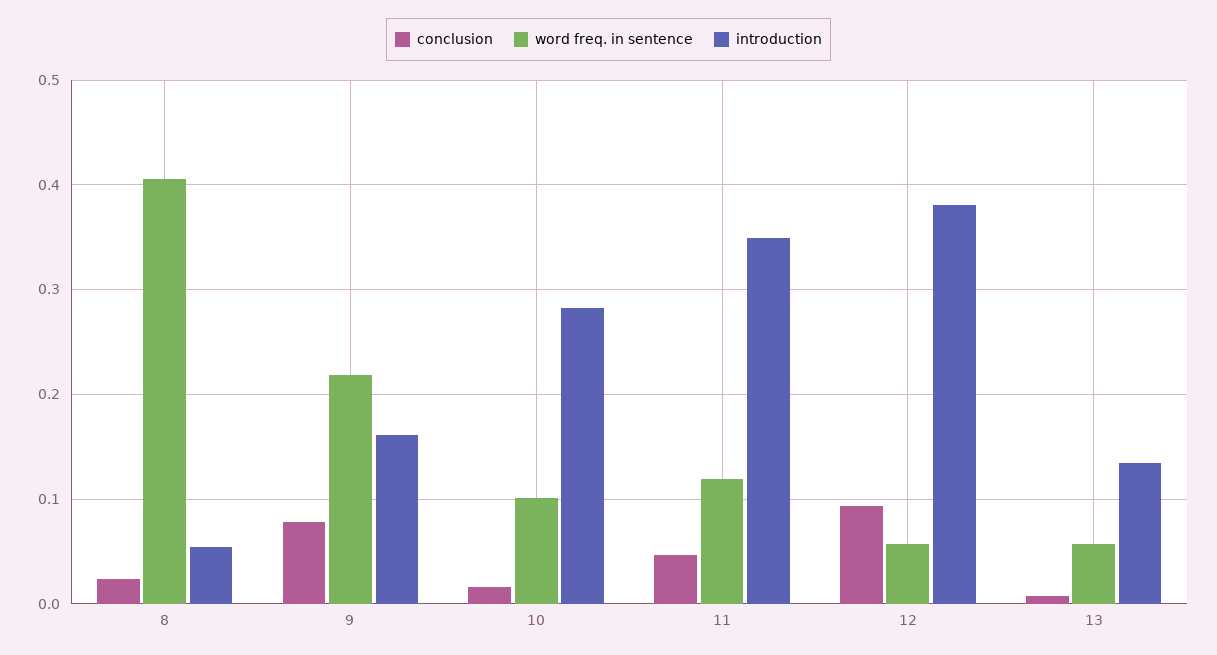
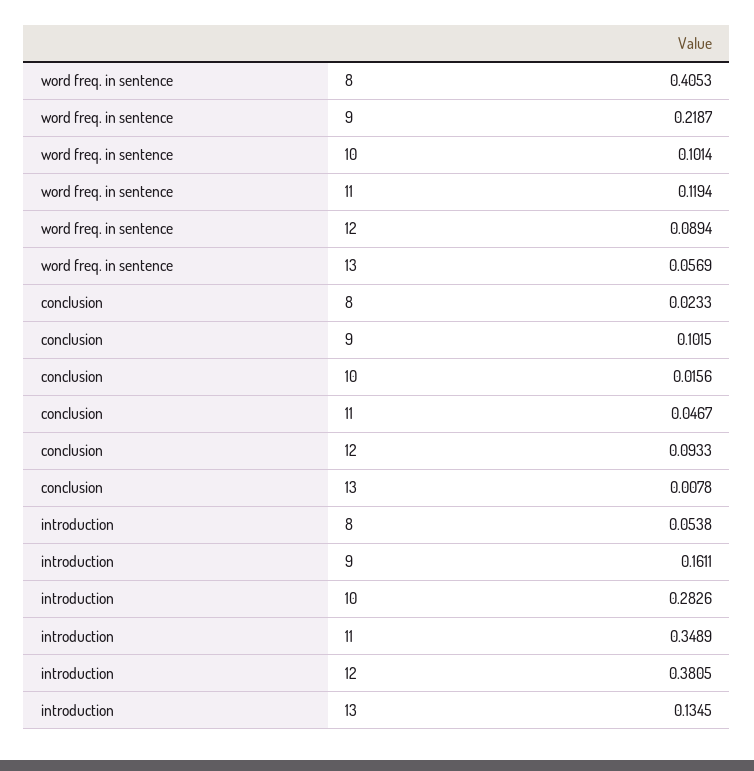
  {
    "conclusion": {
      "8": 0.0233,
-     "9": 0.08,
+     "9": 0.1015,
      "10": 0.0156,
      "11": 0.0467,
      "12": 0.0933,
      "13": 0.0078
    },
    "word freq. in sentence": {
      "8": 0.4053,
      "9": 0.2187,
      "10": 0.1014,
      "11": 0.1194,
-     "12": 0.06,
+     "12": 0.0894,
      "13": 0.0569
    },
    "introduction": {
      "8": 0.0538,
      "9": 0.1611,
      "10": 0.2826,
      "11": 0.3489,
      "12": 0.3805,
      "13": 0.1345
    }
  }

